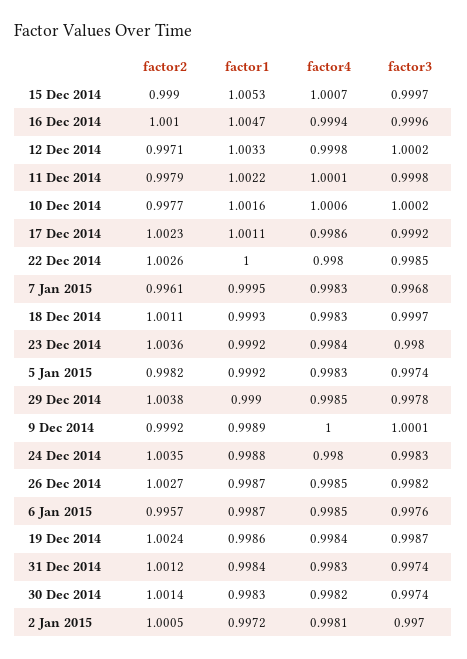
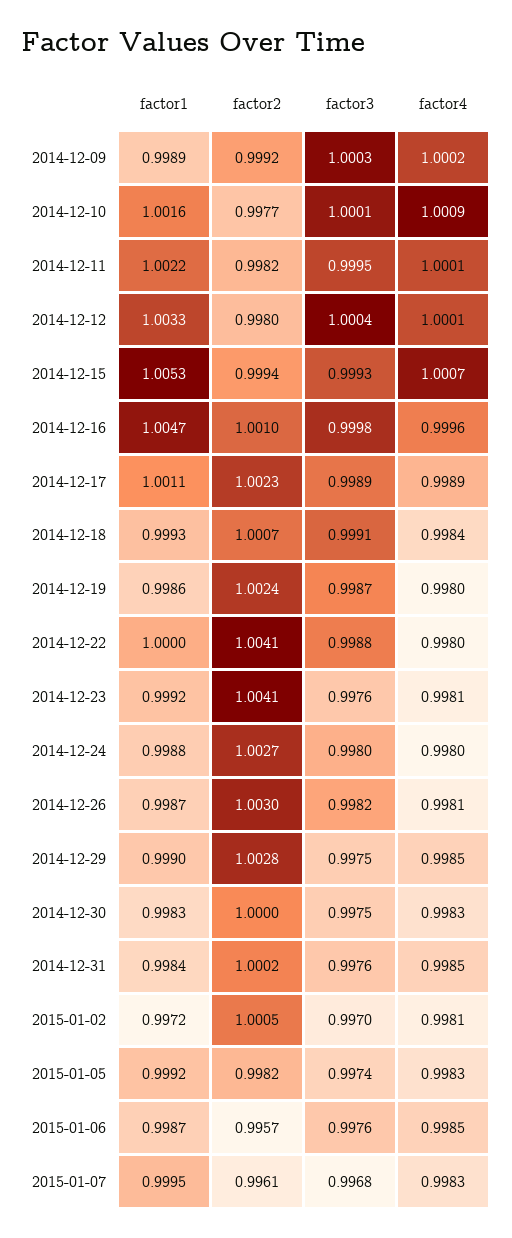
  {
    "factor2": {
-     "15 Dec 2014": 0.999,
+     "15 Dec 2014": 0.9994,
      "16 Dec 2014": 1.001,
-     "12 Dec 2014": 0.9971,
+     "12 Dec 2014": 0.998,
-     "11 Dec 2014": 0.9979,
+     "11 Dec 2014": 0.9982,
      "10 Dec 2014": 0.9977,
      "17 Dec 2014": 1.0023,
-     "22 Dec 2014": 1.0026,
+     "22 Dec 2014": 1.0041,
      "7 Jan 2015": 0.9961,
-     "18 Dec 2014": 1.0011,
+     "18 Dec 2014": 1.0007,
-     "23 Dec 2014": 1.0036,
+     "23 Dec 2014": 1.0041,
      "5 Jan 2015": 0.9982,
-     "29 Dec 2014": 1.0038,
+     "29 Dec 2014": 1.0028,
      "9 Dec 2014": 0.9992,
-     "24 Dec 2014": 1.0035,
+     "24 Dec 2014": 1.0027,
-     "26 Dec 2014": 1.0027,
+     "26 Dec 2014": 1.003,
      "6 Jan 2015": 0.9957,
      "19 Dec 2014": 1.0024,
-     "31 Dec 2014": 1.0012,
+     "31 Dec 2014": 1.0002,
-     "30 Dec 2014": 1.0014,
+     "30 Dec 2014": 1,
      "2 Jan 2015": 1.0005
    },
    "factor1": {
      "15 Dec 2014": 1.0053,
      "16 Dec 2014": 1.0047,
      "12 Dec 2014": 1.0033,
      "11 Dec 2014": 1.0022,
      "10 Dec 2014": 1.0016,
      "17 Dec 2014": 1.0011,
      "22 Dec 2014": 1,
      "7 Jan 2015": 0.9995,
      "18 Dec 2014": 0.9993,
      "23 Dec 2014": 0.9992,
      "5 Jan 2015": 0.9992,
      "29 Dec 2014": 0.999,
      "9 Dec 2014": 0.9989,
      "24 Dec 2014": 0.9988,
      "26 Dec 2014": 0.9987,
      "6 Jan 2015": 0.9987,
      "19 Dec 2014": 0.9986,
      "31 Dec 2014": 0.9984,
      "30 Dec 2014": 0.9983,
      "2 Jan 2015": 0.9972
    },
    "factor4": {
      "15 Dec 2014": 1.0007,
-     "16 Dec 2014": 0.9994,
+     "16 Dec 2014": 0.9996,
-     "12 Dec 2014": 0.9998,
+     "12 Dec 2014": 1.0001,
      "11 Dec 2014": 1.0001,
-     "10 Dec 2014": 1.0006,
+     "10 Dec 2014": 1.0009,
-     "17 Dec 2014": 0.9986,
+     "17 Dec 2014": 0.9989,
      "22 Dec 2014": 0.998,
      "7 Jan 2015": 0.9983,
-     "18 Dec 2014": 0.9983,
+     "18 Dec 2014": 0.9984,
-     "23 Dec 2014": 0.9984,
+     "23 Dec 2014": 0.9981,
      "5 Jan 2015": 0.9983,
      "29 Dec 2014": 0.9985,
-     "9 Dec 2014": 1,
+     "9 Dec 2014": 1.0002,
      "24 Dec 2014": 0.998,
-     "26 Dec 2014": 0.9985,
+     "26 Dec 2014": 0.9981,
      "6 Jan 2015": 0.9985,
-     "19 Dec 2014": 0.9984,
+     "19 Dec 2014": 0.998,
-     "31 Dec 2014": 0.9983,
+     "31 Dec 2014": 0.9985,
-     "30 Dec 2014": 0.9982,
+     "30 Dec 2014": 0.9983,
      "2 Jan 2015": 0.9981
    },
    "factor3": {
-     "15 Dec 2014": 0.9997,
+     "15 Dec 2014": 0.9993,
-     "16 Dec 2014": 0.9996,
+     "16 Dec 2014": 0.9998,
-     "12 Dec 2014": 1.0002,
+     "12 Dec 2014": 1.0004,
-     "11 Dec 2014": 0.9998,
+     "11 Dec 2014": 0.9995,
-     "10 Dec 2014": 1.0002,
+     "10 Dec 2014": 1.0001,
-     "17 Dec 2014": 0.9992,
+     "17 Dec 2014": 0.9989,
-     "22 Dec 2014": 0.9985,
+     "22 Dec 2014": 0.9988,
      "7 Jan 2015": 0.9968,
-     "18 Dec 2014": 0.9997,
+     "18 Dec 2014": 0.9991,
-     "23 Dec 2014": 0.998,
+     "23 Dec 2014": 0.9976,
      "5 Jan 2015": 0.9974,
-     "29 Dec 2014": 0.9978,
+     "29 Dec 2014": 0.9975,
-     "9 Dec 2014": 1.0001,
+     "9 Dec 2014": 1.0003,
-     "24 Dec 2014": 0.9983,
+     "24 Dec 2014": 0.998,
      "26 Dec 2014": 0.9982,
      "6 Jan 2015": 0.9976,
      "19 Dec 2014": 0.9987,
-     "31 Dec 2014": 0.9974,
+     "31 Dec 2014": 0.9976,
-     "30 Dec 2014": 0.9974,
+     "30 Dec 2014": 0.9975,
      "2 Jan 2015": 0.997
    }
  }

